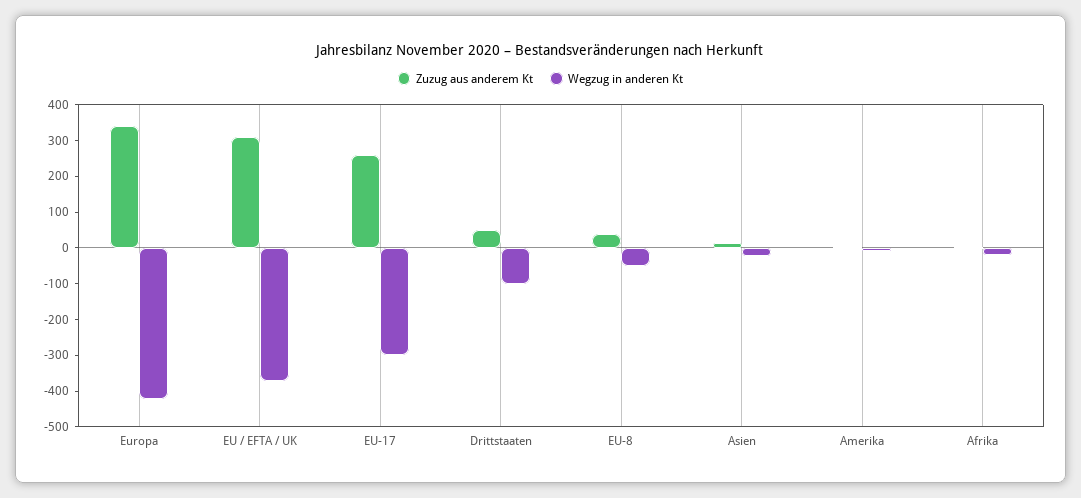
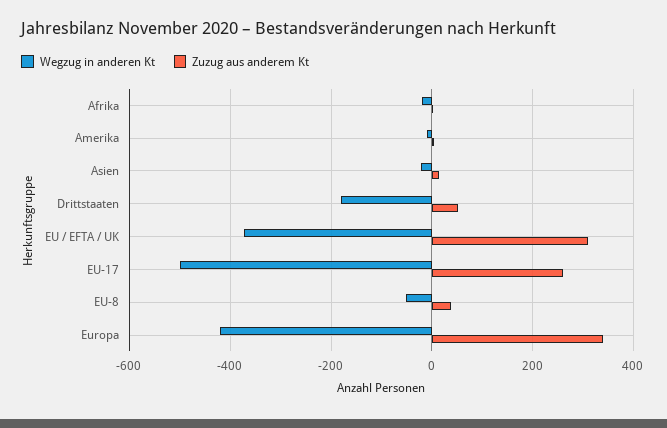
  {
    "Zuzug aus anderem Kt": {
      "Europa": 340,
      "EU / EFTA / UK": 300,
      "EU-17": 260,
      "Drittstaaten": 60,
      "EU-8": 40,
      "Asien": 20,
      "Amerika": 0,
      "Afrika": 0
    },
    "Wegzug in anderen Kt": {
      "Europa": -420,
      "EU / EFTA / UK": -380,
-     "EU-17": -300,
+     "EU-17": -500,
-     "Drittstaaten": -100,
+     "Drittstaaten": -180,
      "EU-8": -60,
      "Asien": -20,
      "Amerika": 0,
      "Afrika": -20
    }
  }

